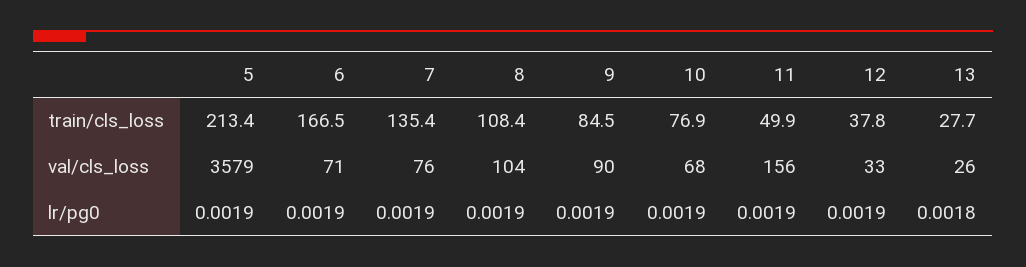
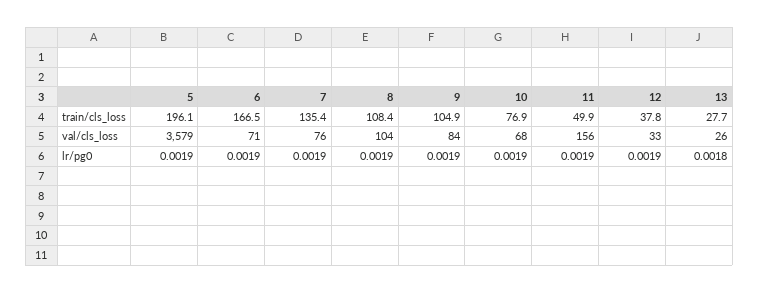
  {
    "5": {
-     "train/cls_loss": 213.4,
+     "train/cls_loss": 196.1,
      "val/cls_loss": 3579,
      "lr/pg0": 0.0019
    },
    "6": {
      "train/cls_loss": 166.5,
      "val/cls_loss": 71,
      "lr/pg0": 0.0019
    },
    "7": {
      "train/cls_loss": 135.4,
      "val/cls_loss": 76,
      "lr/pg0": 0.0019
    },
    "8": {
      "train/cls_loss": 108.4,
      "val/cls_loss": 104,
      "lr/pg0": 0.0019
    },
    "9": {
-     "train/cls_loss": 84.5,
+     "train/cls_loss": 104.9,
-     "val/cls_loss": 90,
+     "val/cls_loss": 84,
      "lr/pg0": 0.0019
    },
    "10": {
      "train/cls_loss": 76.9,
      "val/cls_loss": 68,
      "lr/pg0": 0.0019
    },
    "11": {
      "train/cls_loss": 49.9,
      "val/cls_loss": 156,
      "lr/pg0": 0.0019
    },
    "12": {
      "train/cls_loss": 37.8,
      "val/cls_loss": 33,
      "lr/pg0": 0.0019
    },
    "13": {
      "train/cls_loss": 27.7,
      "val/cls_loss": 26,
      "lr/pg0": 0.0018
    }
  }

